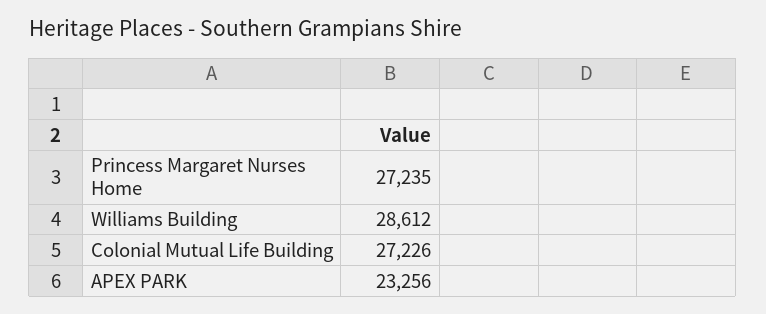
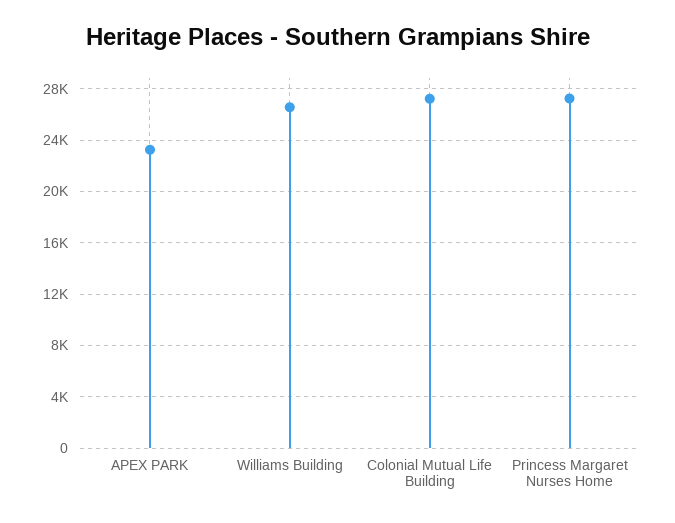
  {
    "Princess Margaret Nurses Home": 27235,
-   "Williams Building": 28612,
+   "Williams Building": 26500,
    "Colonial Mutual Life Building": 27226,
    "APEX PARK": 23256
  }

